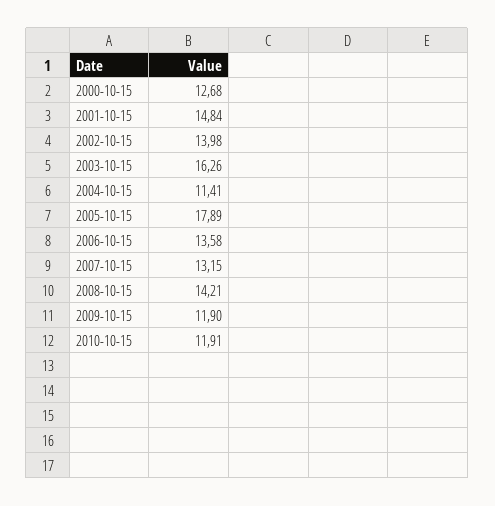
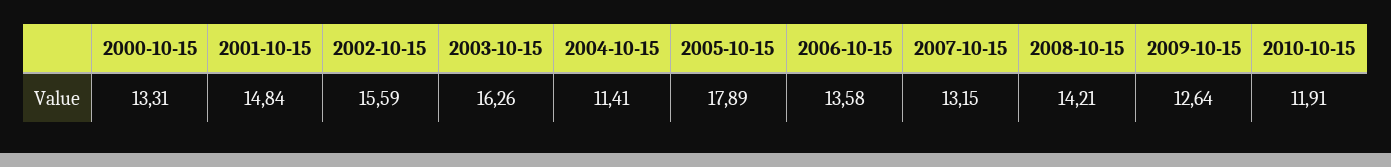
  {
-   "2000-10-15": 12.68,
+   "2000-10-15": 13.31,
    "2001-10-15": 14.84,
-   "2002-10-15": 13.98,
+   "2002-10-15": 15.59,
    "2003-10-15": 16.26,
    "2004-10-15": 11.41,
    "2005-10-15": 17.89,
    "2006-10-15": 13.58,
    "2007-10-15": 13.15,
    "2008-10-15": 14.21,
-   "2009-10-15": 11.9,
+   "2009-10-15": 12.64,
    "2010-10-15": 11.91
  }

